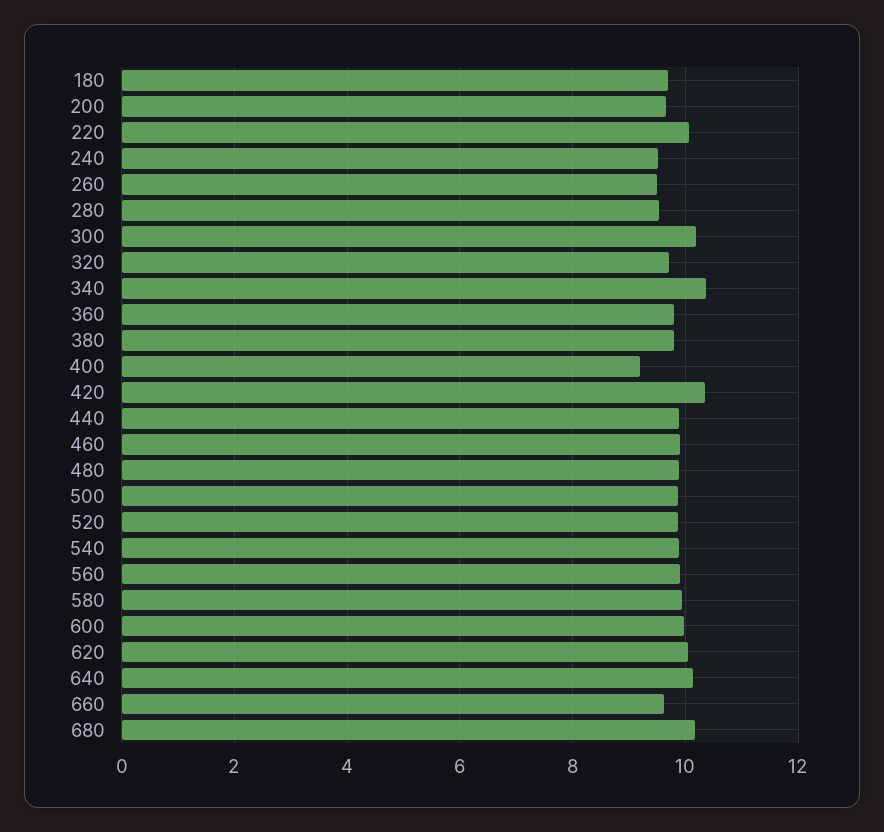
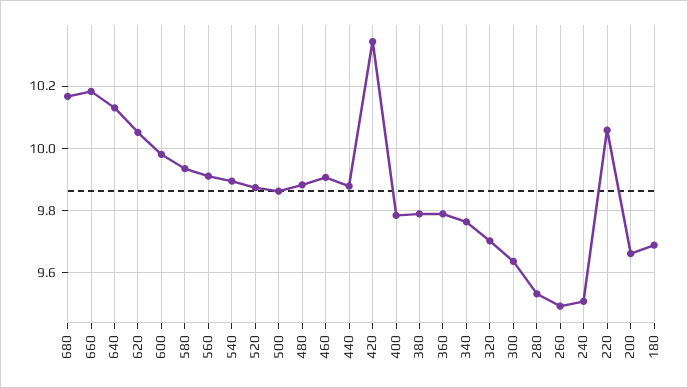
  {
    "180": 9.68,
    "200": 9.66,
    "220": 10.06,
    "240": 9.5,
    "260": 9.5,
    "280": 9.54,
-   "300": 10.2,
+   "300": 9.64,
    "320": 9.7,
-   "340": 10.4,
+   "340": 9.76,
    "360": 9.78,
    "380": 9.78,
-   "400": 9.2,
+   "400": 9.78,
    "420": 10.34,
    "440": 9.88,
    "460": 9.9,
    "480": 9.88,
    "500": 9.86,
    "520": 9.88,
    "540": 9.9,
    "560": 9.92,
    "580": 9.94,
    "600": 9.98,
    "620": 10.06,
    "640": 10.14,
-   "660": 9.6,
+   "660": 10.18,
    "680": 10.16
  }

